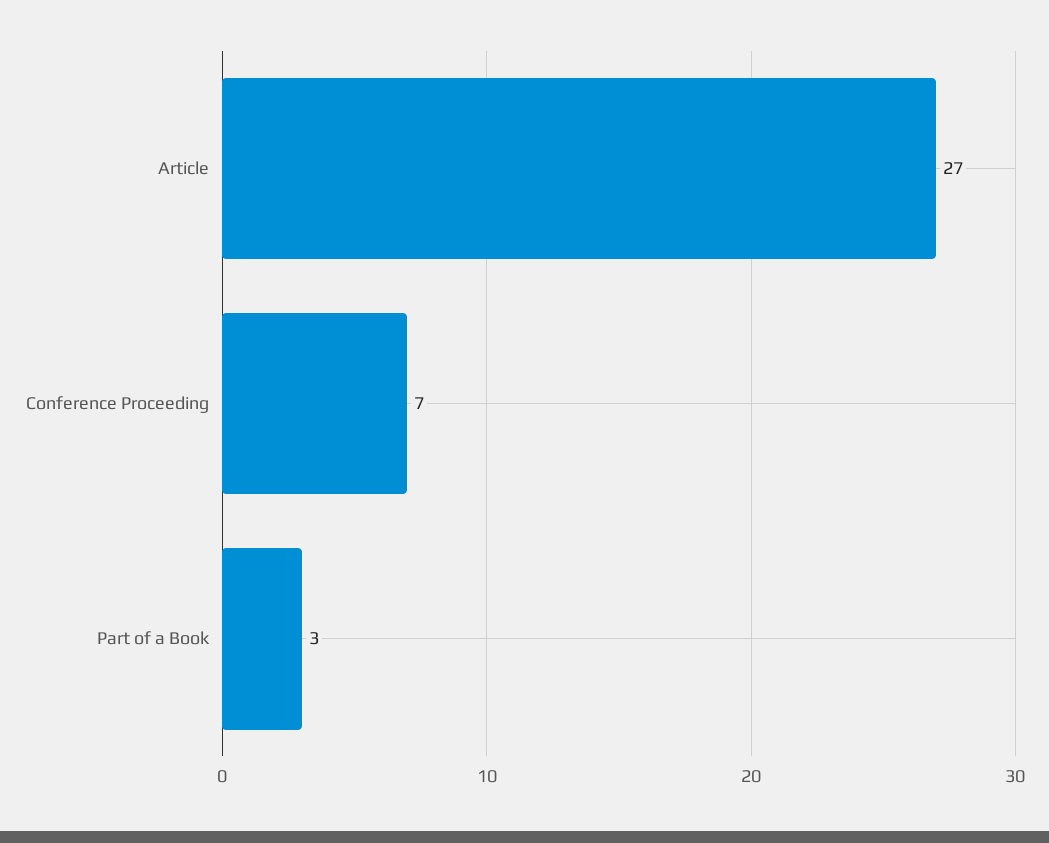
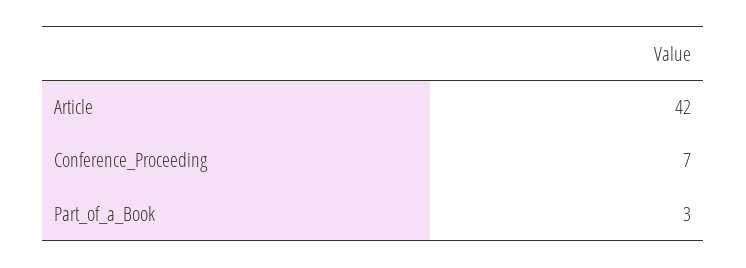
  {
-   "Article": 27,
+   "Article": 42,
    "Conference Proceeding": 7,
    "Part of a Book": 3
  }

